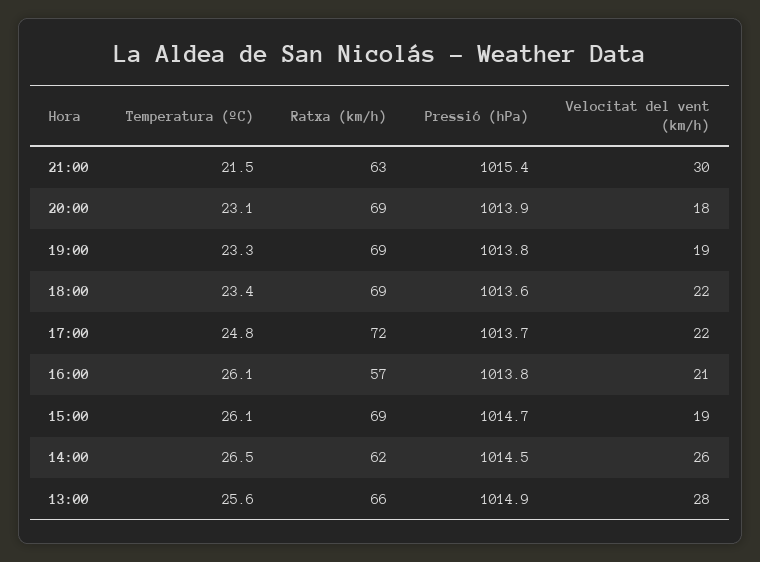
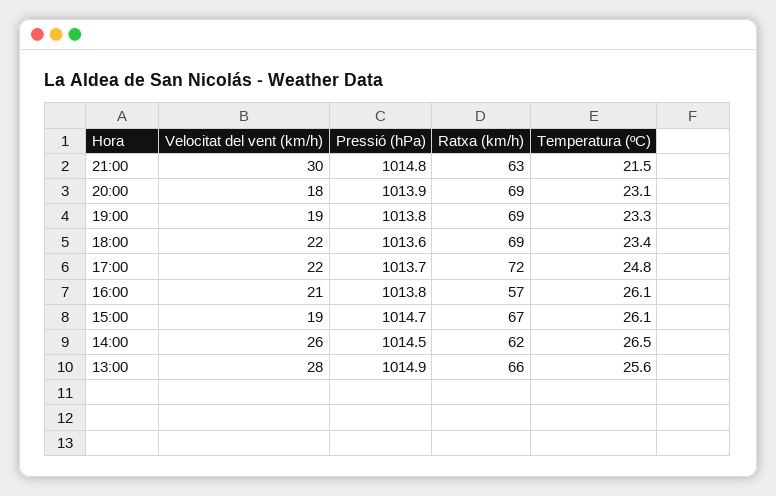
  {
    "Temperatura (ºC)": {
      "21:00": 21.5,
      "20:00": 23.1,
      "19:00": 23.3,
      "18:00": 23.4,
      "17:00": 24.8,
      "16:00": 26.1,
      "15:00": 26.1,
      "14:00": 26.5,
      "13:00": 25.6
    },
    "Ratxa (km/h)": {
      "21:00": 63,
      "20:00": 69,
      "19:00": 69,
      "18:00": 69,
      "17:00": 72,
      "16:00": 57,
-     "15:00": 69,
+     "15:00": 67,
      "14:00": 62,
      "13:00": 66
    },
    "Pressió (hPa)": {
-     "21:00": 1015.4,
+     "21:00": 1014.8,
      "20:00": 1013.9,
      "19:00": 1013.8,
      "18:00": 1013.6,
      "17:00": 1013.7,
      "16:00": 1013.8,
      "15:00": 1014.7,
      "14:00": 1014.5,
      "13:00": 1014.9
    },
    "Velocitat del vent (km/h)": {
      "21:00": 30,
      "20:00": 18,
      "19:00": 19,
      "18:00": 22,
      "17:00": 22,
      "16:00": 21,
      "15:00": 19,
      "14:00": 26,
      "13:00": 28
    }
  }

